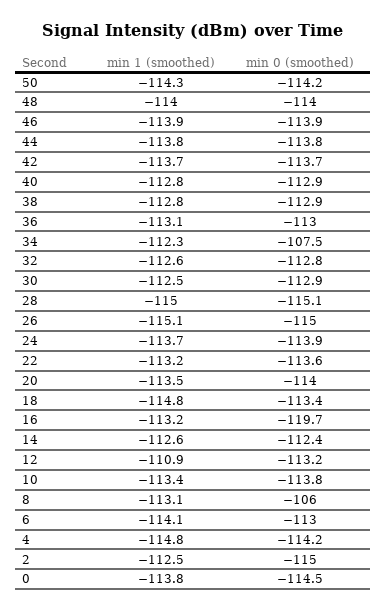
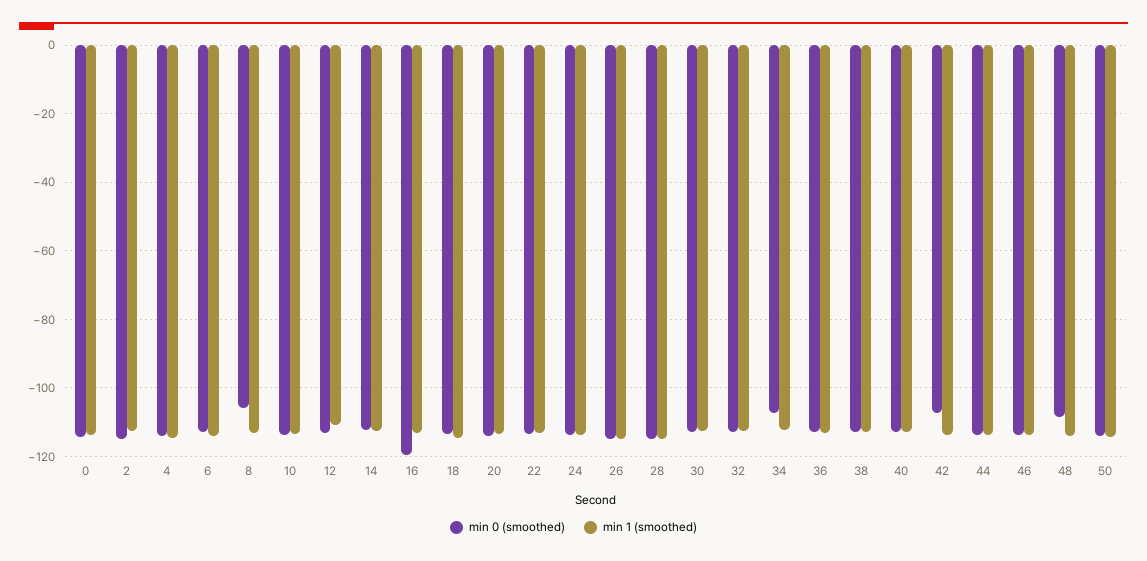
  {
    "min 1 (smoothed)": {
      "50": -114.3,
      "48": -114,
      "46": -113.9,
      "44": -113.8,
      "42": -113.7,
      "40": -112.8,
      "38": -112.8,
      "36": -113.1,
      "34": -112.3,
      "32": -112.6,
      "30": -112.5,
      "28": -115,
      "26": -115.1,
      "24": -113.7,
      "22": -113.2,
      "20": -113.5,
      "18": -114.8,
      "16": -113.2,
      "14": -112.6,
      "12": -110.9,
      "10": -113.4,
      "8": -113.1,
      "6": -114.1,
      "4": -114.8,
      "2": -112.5,
      "0": -113.8
    },
    "min 0 (smoothed)": {
      "50": -114.2,
-     "48": -114,
+     "48": -108,
      "46": -113.9,
      "44": -113.8,
-     "42": -113.7,
+     "42": -108,
      "40": -112.9,
      "38": -112.9,
      "36": -113,
      "34": -107.5,
      "32": -112.8,
      "30": -112.9,
      "28": -115.1,
      "26": -115,
      "24": -113.9,
      "22": -113.6,
      "20": -114,
      "18": -113.4,
      "16": -119.7,
      "14": -112.4,
      "12": -113.2,
      "10": -113.8,
      "8": -106,
      "6": -113,
      "4": -114.2,
      "2": -115,
      "0": -114.5
    }
  }

